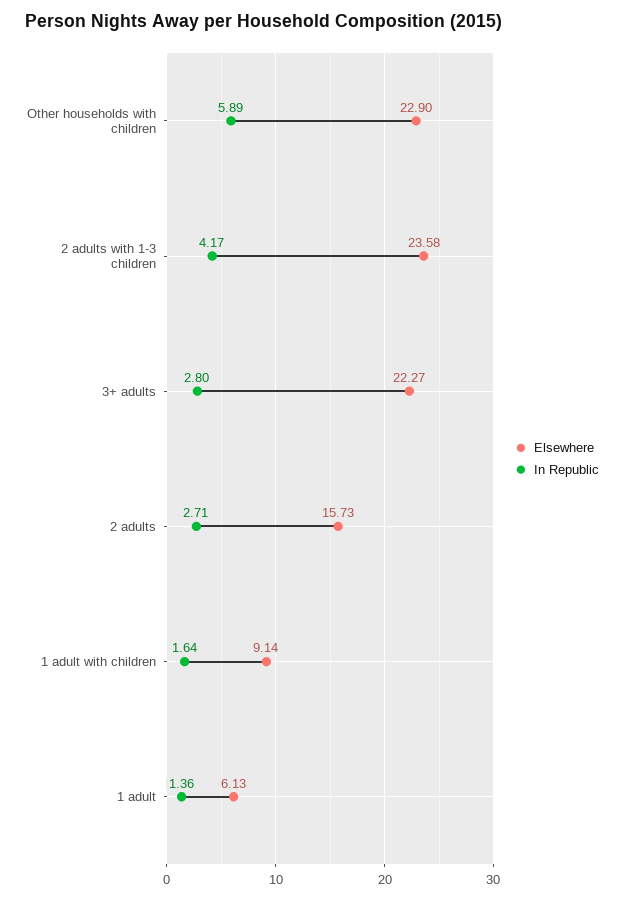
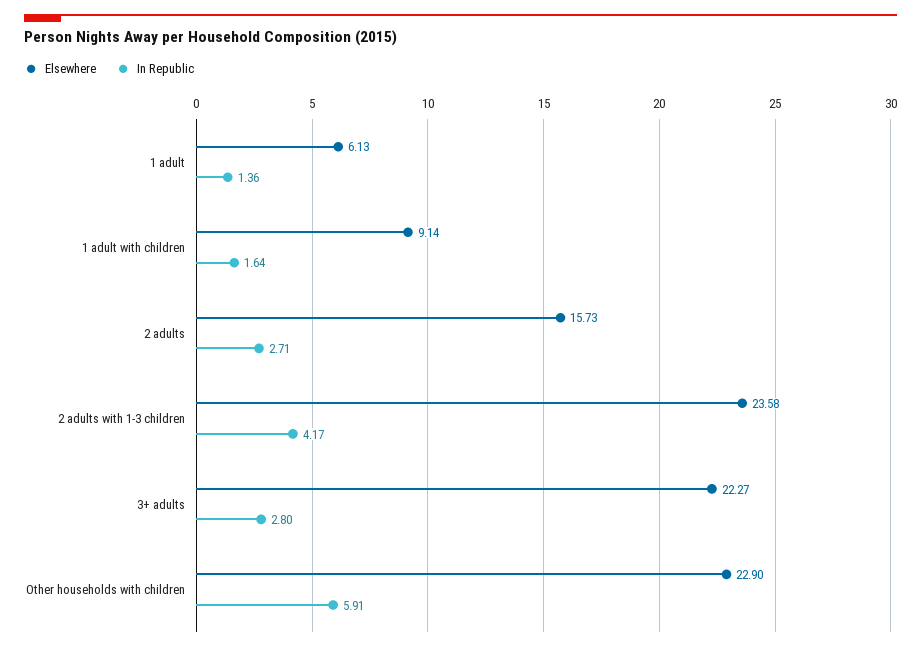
  {
    "Elsewhere": {
      "Other households with children": 22.9,
      "2 adults with 1-3 children": 23.58,
      "3+ adults": 22.27,
      "2 adults": 15.73,
      "1 adult with children": 9.14,
      "1 adult": 6.13
    },
    "In Republic": {
-     "Other households with children": 5.89,
+     "Other households with children": 5.91,
      "2 adults with 1-3 children": 4.17,
      "3+ adults": 2.8,
      "2 adults": 2.71,
      "1 adult with children": 1.64,
      "1 adult": 1.36
    }
  }

